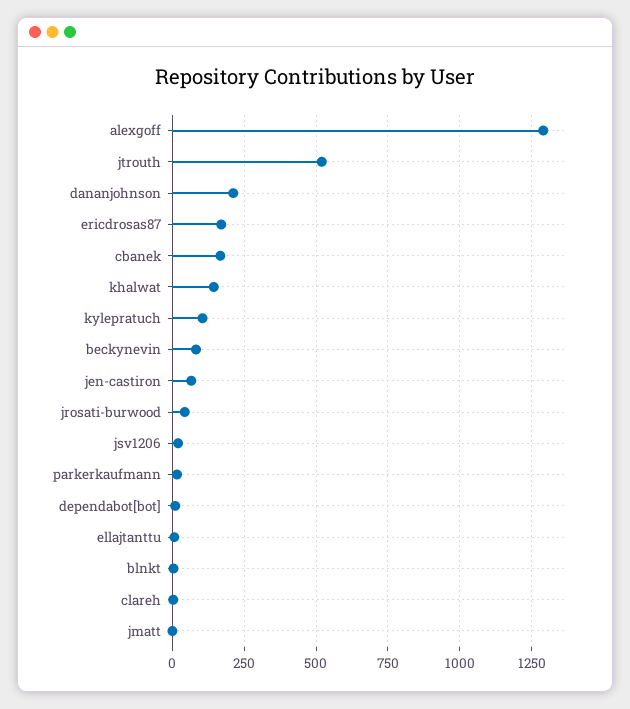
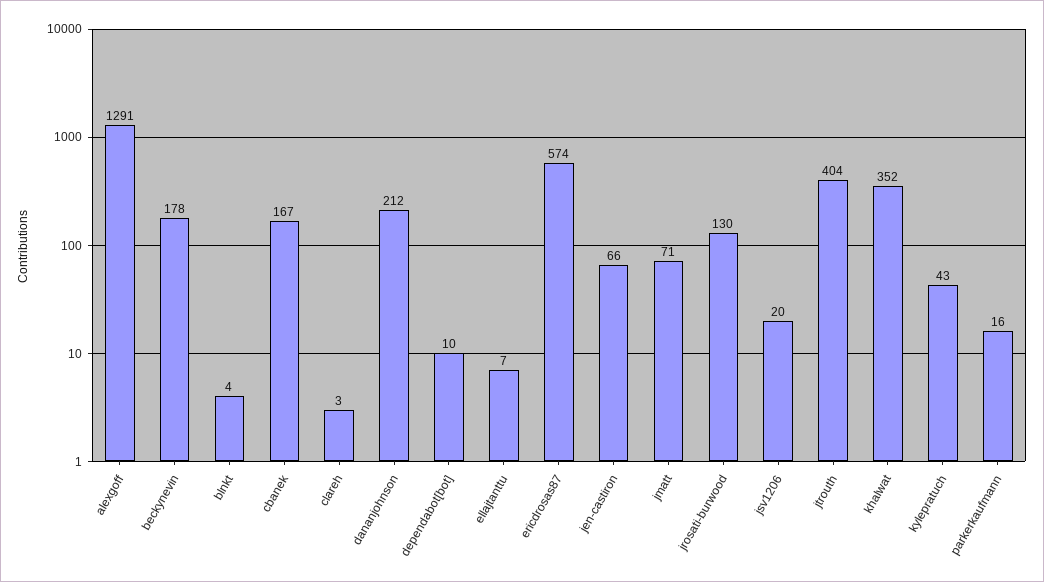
  {
    "alexgoff": 1291,
-   "jtrouth": 525,
+   "jtrouth": 404,
    "dananjohnson": 212,
-   "ericdrosas87": 175,
+   "ericdrosas87": 574,
    "cbanek": 167,
-   "khalwat": 150,
+   "khalwat": 352,
-   "kylepratuch": 100,
+   "kylepratuch": 43,
-   "beckynevin": 75,
+   "beckynevin": 178,
    "jen-castiron": 66,
-   "jrosati-burwood": 50,
+   "jrosati-burwood": 130,
    "jsv1206": 20,
    "parkerkaufmann": 16,
    "dependabot[bot]": 10,
    "ellajtanttu": 7,
    "blnkt": 4,
    "clareh": 3,
-   "jmatt": 0
+   "jmatt": 71
  }

